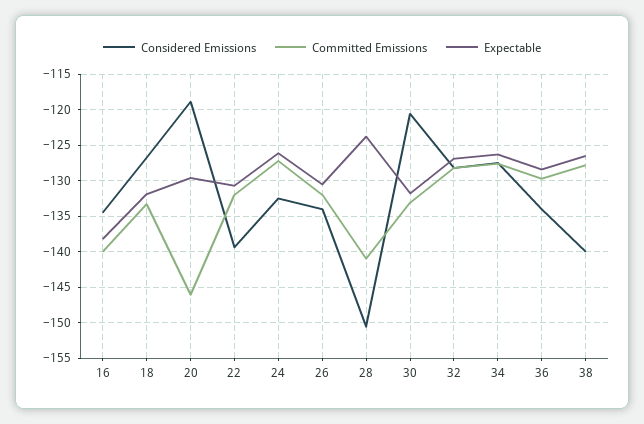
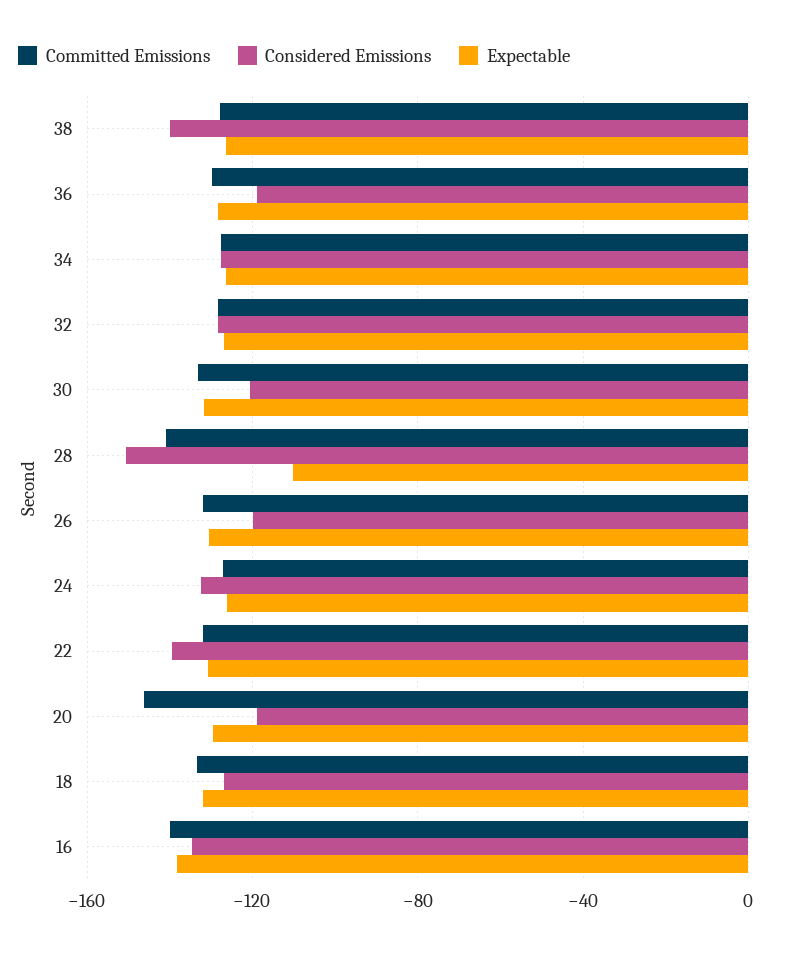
  {
    "Considered Emissions": {
      "16": -135,
      "18": -127,
      "20": -119,
      "22": -139,
      "24": -133,
-     "26": -134,
+     "26": -120,
      "28": -151,
      "30": -121,
      "32": -128,
      "34": -128,
-     "36": -134,
+     "36": -120,
      "38": -140
    },
    "Committed Emissions": {
      "16": -140,
      "18": -133,
      "20": -146,
      "22": -132,
      "24": -127,
      "26": -132,
      "28": -141,
      "30": -133,
      "32": -128,
      "34": -128,
      "36": -130,
      "38": -128
    },
    "Expectable": {
      "16": -138,
      "18": -132,
      "20": -130,
      "22": -131,
      "24": -126,
      "26": -131,
-     "28": -124,
+     "28": -110,
      "30": -132,
      "32": -127,
      "34": -126,
      "36": -128,
      "38": -127
    }
  }

